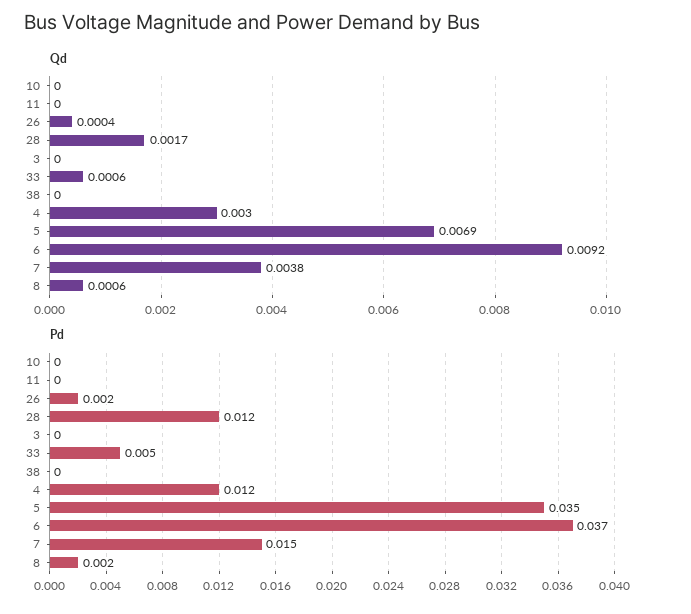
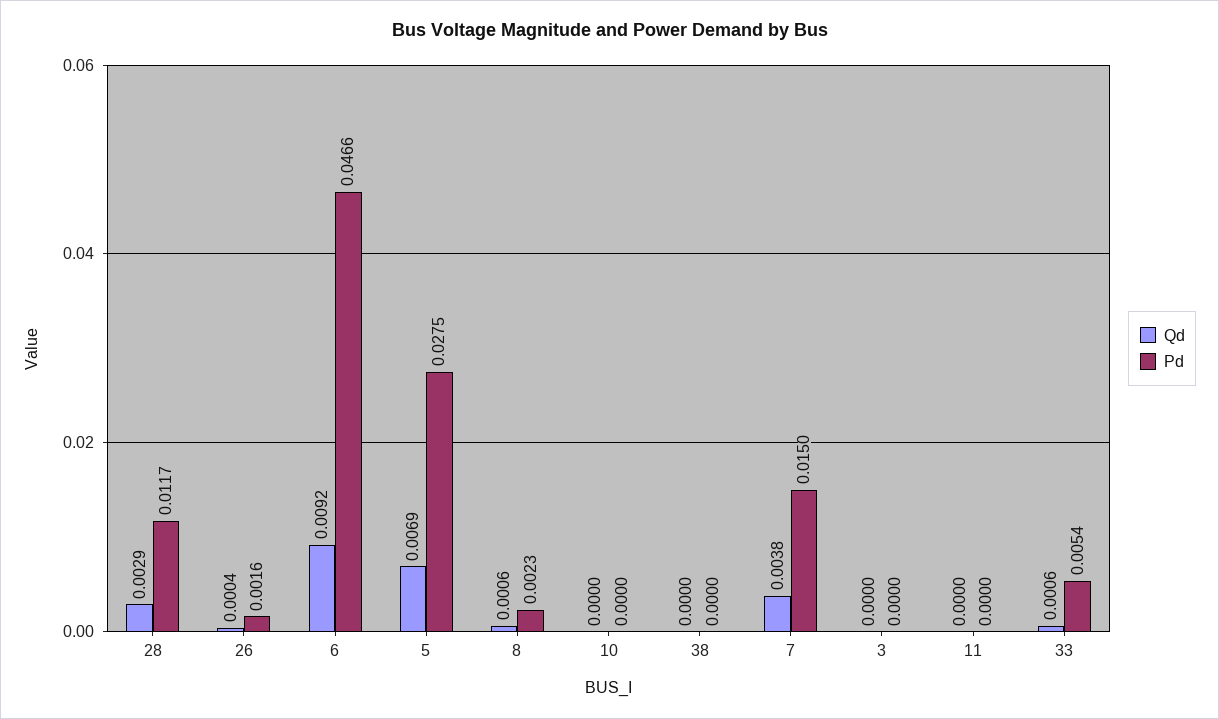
  {
    "Qd": {
      "10": 0,
      "11": 0,
      "26": 0.0004,
-     "28": 0.0017,
+     "28": 0.0029,
      "3": 0,
      "33": 0.0006,
      "38": 0,
-     "4": 0.003,
      "5": 0.0069,
      "6": 0.0092,
      "7": 0.0038,
      "8": 0.0006
    },
    "Pd": {
      "10": 0,
      "11": 0,
      "26": 0.0016,
      "28": 0.0117,
      "3": 0,
      "33": 0.0054,
      "38": 0,
-     "4": 0.012,
-     "5": 0.035,
+     "5": 0.0275,
-     "6": 0.037,
+     "6": 0.0466,
      "7": 0.015,
      "8": 0.0023
    }
  }

